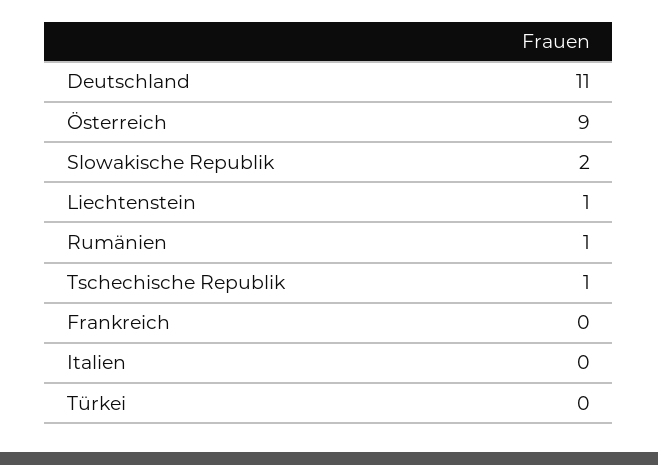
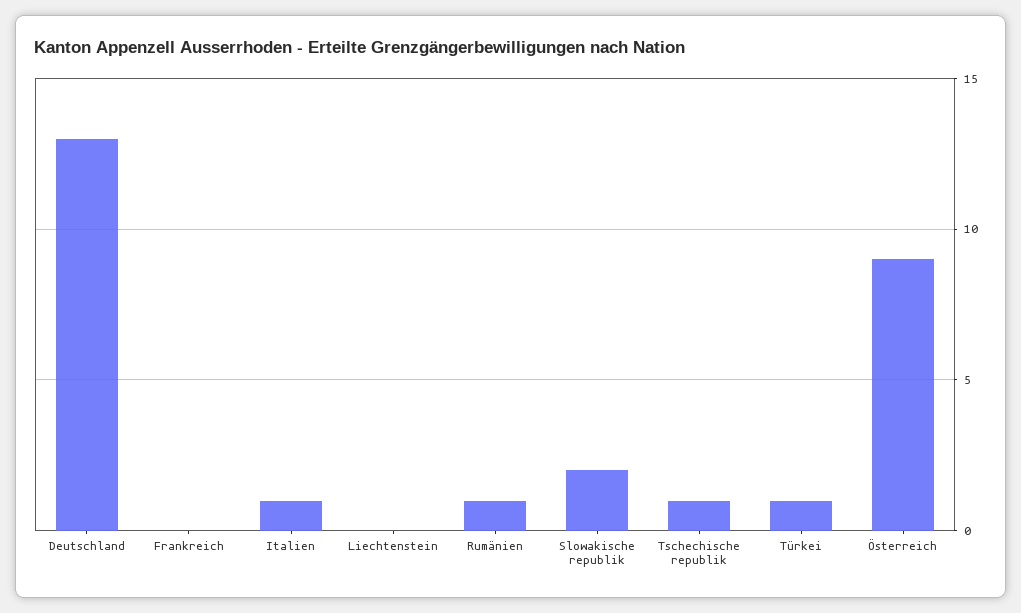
  {
-   "Deutschland": 11,
+   "Deutschland": 13,
    "Österreich": 9,
    "Slowakische Republik": 2,
-   "Liechtenstein": 1,
+   "Liechtenstein": 0,
    "Rumänien": 1,
    "Tschechische Republik": 1,
    "Frankreich": 0,
-   "Italien": 0,
+   "Italien": 1,
-   "Türkei": 0
+   "Türkei": 1
  }

